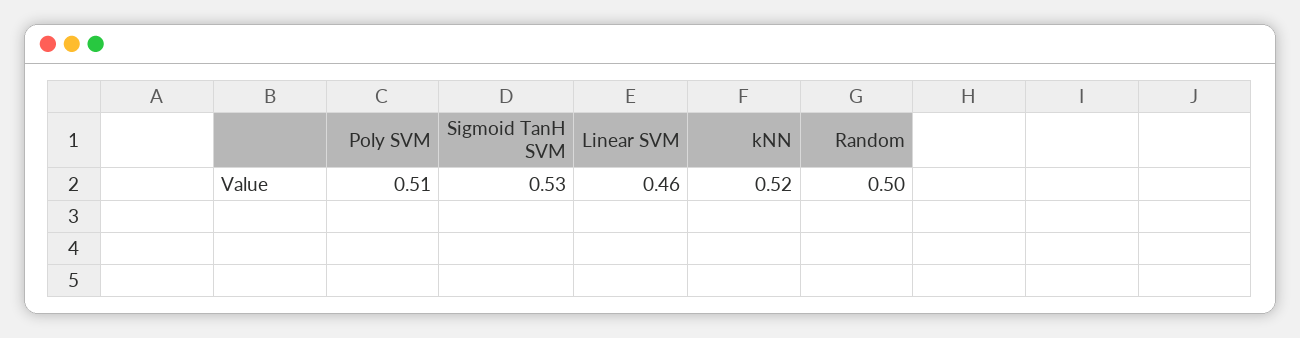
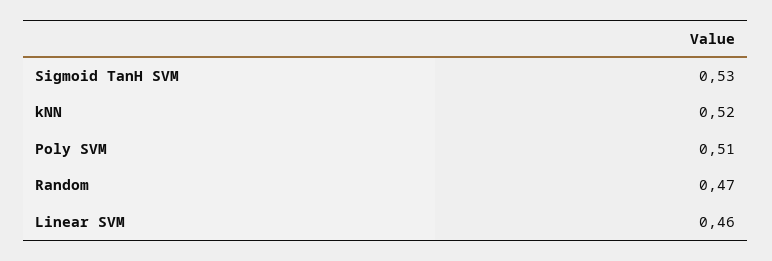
  {
    "Poly SVM": 0.51,
    "Sigmoid TanH SVM": 0.53,
    "Linear SVM": 0.46,
    "kNN": 0.52,
-   "Random": 0.5
+   "Random": 0.47
  }

